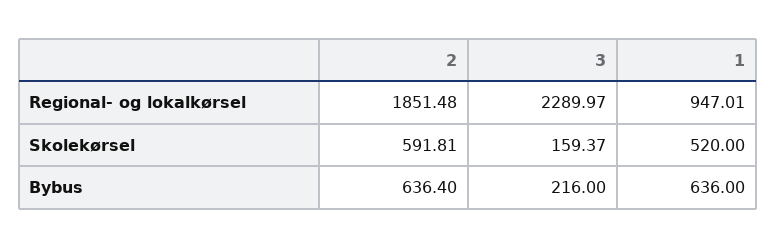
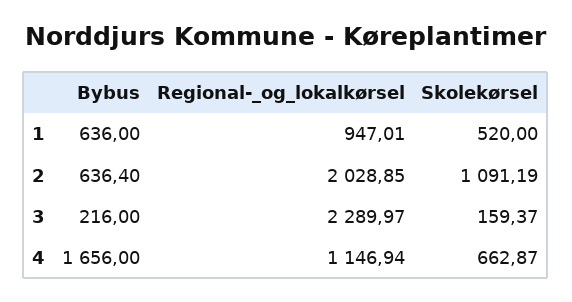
  {
    "2": {
-     "Regional- og lokalkørsel": 1851.48,
+     "Regional- og lokalkørsel": 2028.85,
-     "Skolekørsel": 591.81,
+     "Skolekørsel": 1091.19,
      "Bybus": 636.4
    },
    "3": {
      "Regional- og lokalkørsel": 2289.97,
      "Skolekørsel": 159.37,
      "Bybus": 216
    },
    "1": {
      "Regional- og lokalkørsel": 947.01,
      "Skolekørsel": 520,
      "Bybus": 636
-   }
+   },
+   "4": {
+     "Bybus": 1656,
+     "Regional- og lokalkørsel": 1146.94,
+     "Skolekørsel": 662.87
+   }
  }

